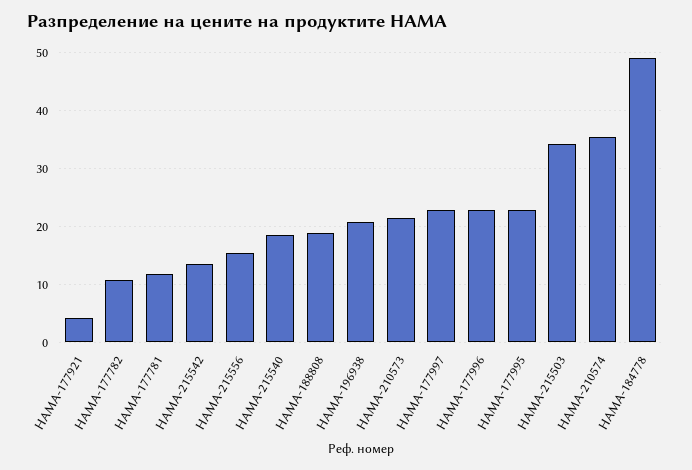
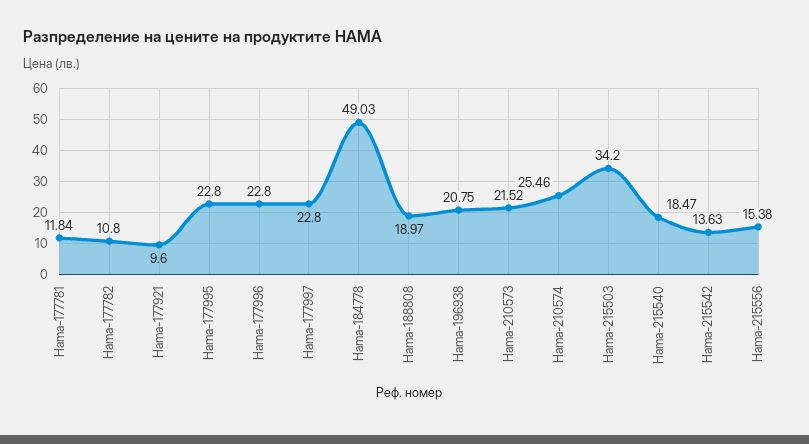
  {
-   "HAMA-177921": 4,
+   "HAMA-177921": 9.6,
    "HAMA-177782": 10.8,
    "HAMA-177781": 11.84,
    "HAMA-215542": 13.63,
    "HAMA-215556": 15.38,
    "HAMA-215540": 18.47,
    "HAMA-188808": 18.97,
    "HAMA-196938": 20.75,
    "HAMA-210573": 21.52,
    "HAMA-177997": 22.8,
    "HAMA-177996": 22.8,
    "HAMA-177995": 22.8,
    "HAMA-215503": 34.2,
-   "HAMA-210574": 36,
+   "HAMA-210574": 25.46,
    "HAMA-184778": 49.03
  }

